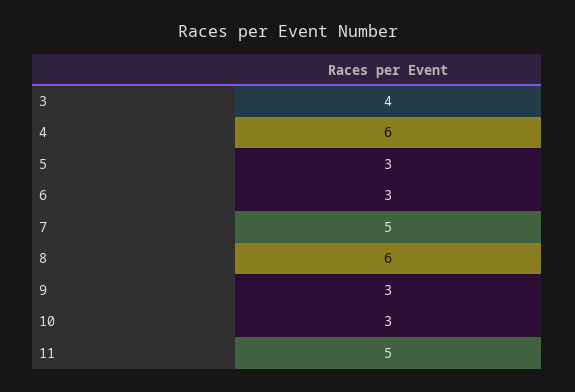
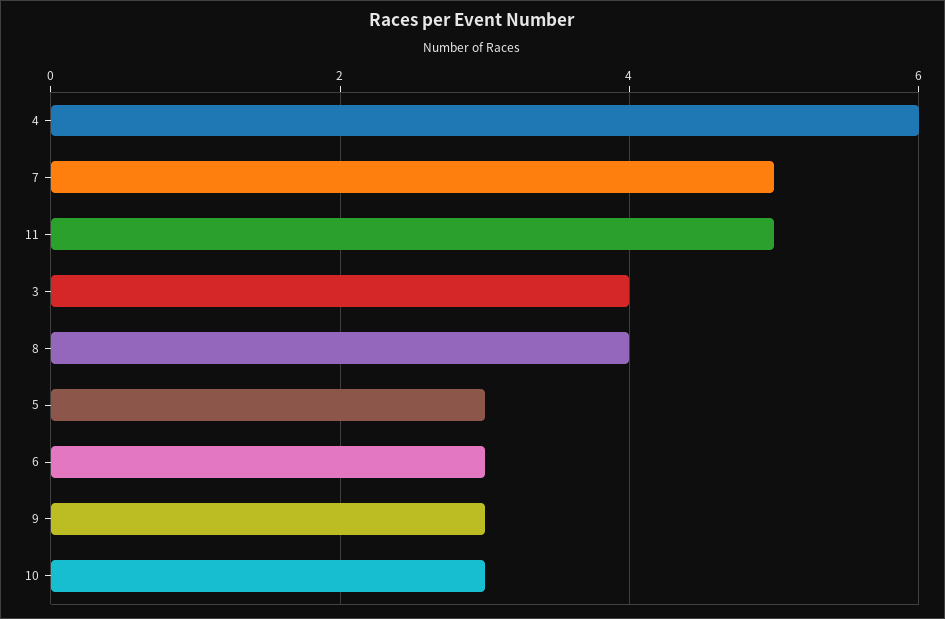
  {
    "3": 4,
    "4": 6,
    "5": 3,
    "6": 3,
    "7": 5,
-   "8": 6,
+   "8": 4,
    "9": 3,
    "10": 3,
    "11": 5
  }

